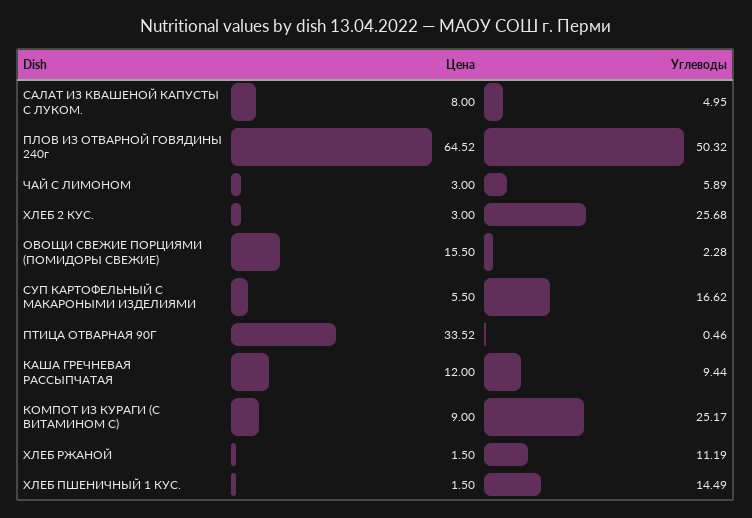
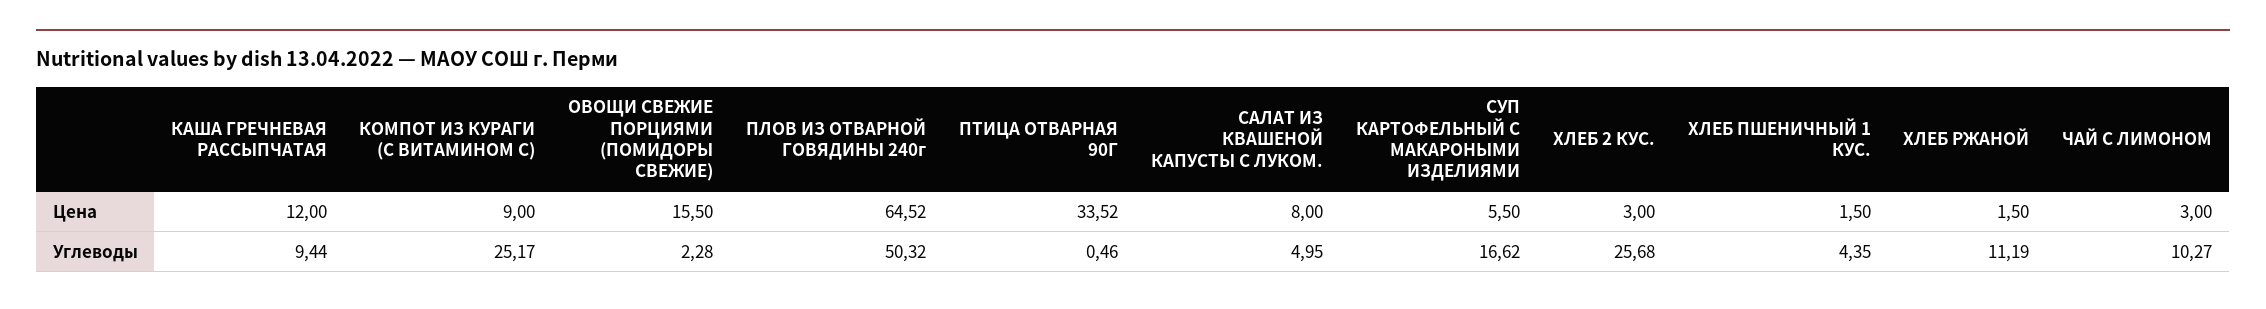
  {
    "Цена": {
      "САЛАТ ИЗ КВАШЕНОЙ КАПУСТЫ С ЛУКОМ.": 8,
      "ПЛОВ ИЗ ОТВАРНОЙ ГОВЯДИНЫ 240г": 64.52,
      "ЧАЙ С ЛИМОНОМ": 3,
      "ХЛЕБ 2 КУС.": 3,
      "ОВОЩИ СВЕЖИЕ ПОРЦИЯМИ (ПОМИДОРЫ СВЕЖИЕ)": 15.5,
      "СУП КАРТОФЕЛЬНЫЙ С МАКАРОНЫМИ ИЗДЕЛИЯМИ": 5.5,
      "ПТИЦА ОТВАРНАЯ 90Г": 33.52,
      "КАША ГРЕЧНЕВАЯ РАССЫПЧАТАЯ": 12,
      "КОМПОТ ИЗ КУРАГИ (С ВИТАМИНОМ С)": 9,
      "ХЛЕБ РЖАНОЙ": 1.5,
      "ХЛЕБ ПШЕНИЧНЫЙ 1 КУС.": 1.5
    },
    "Углеводы": {
      "САЛАТ ИЗ КВАШЕНОЙ КАПУСТЫ С ЛУКОМ.": 4.95,
      "ПЛОВ ИЗ ОТВАРНОЙ ГОВЯДИНЫ 240г": 50.32,
-     "ЧАЙ С ЛИМОНОМ": 5.89,
+     "ЧАЙ С ЛИМОНОМ": 10.27,
      "ХЛЕБ 2 КУС.": 25.68,
      "ОВОЩИ СВЕЖИЕ ПОРЦИЯМИ (ПОМИДОРЫ СВЕЖИЕ)": 2.28,
      "СУП КАРТОФЕЛЬНЫЙ С МАКАРОНЫМИ ИЗДЕЛИЯМИ": 16.62,
      "ПТИЦА ОТВАРНАЯ 90Г": 0.46,
      "КАША ГРЕЧНЕВАЯ РАССЫПЧАТАЯ": 9.44,
      "КОМПОТ ИЗ КУРАГИ (С ВИТАМИНОМ С)": 25.17,
      "ХЛЕБ РЖАНОЙ": 11.19,
-     "ХЛЕБ ПШЕНИЧНЫЙ 1 КУС.": 14.49
+     "ХЛЕБ ПШЕНИЧНЫЙ 1 КУС.": 4.35
    }
  }

